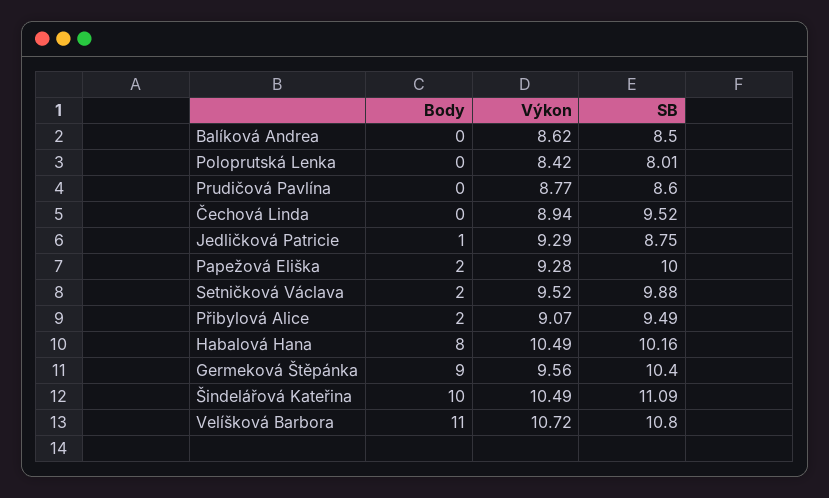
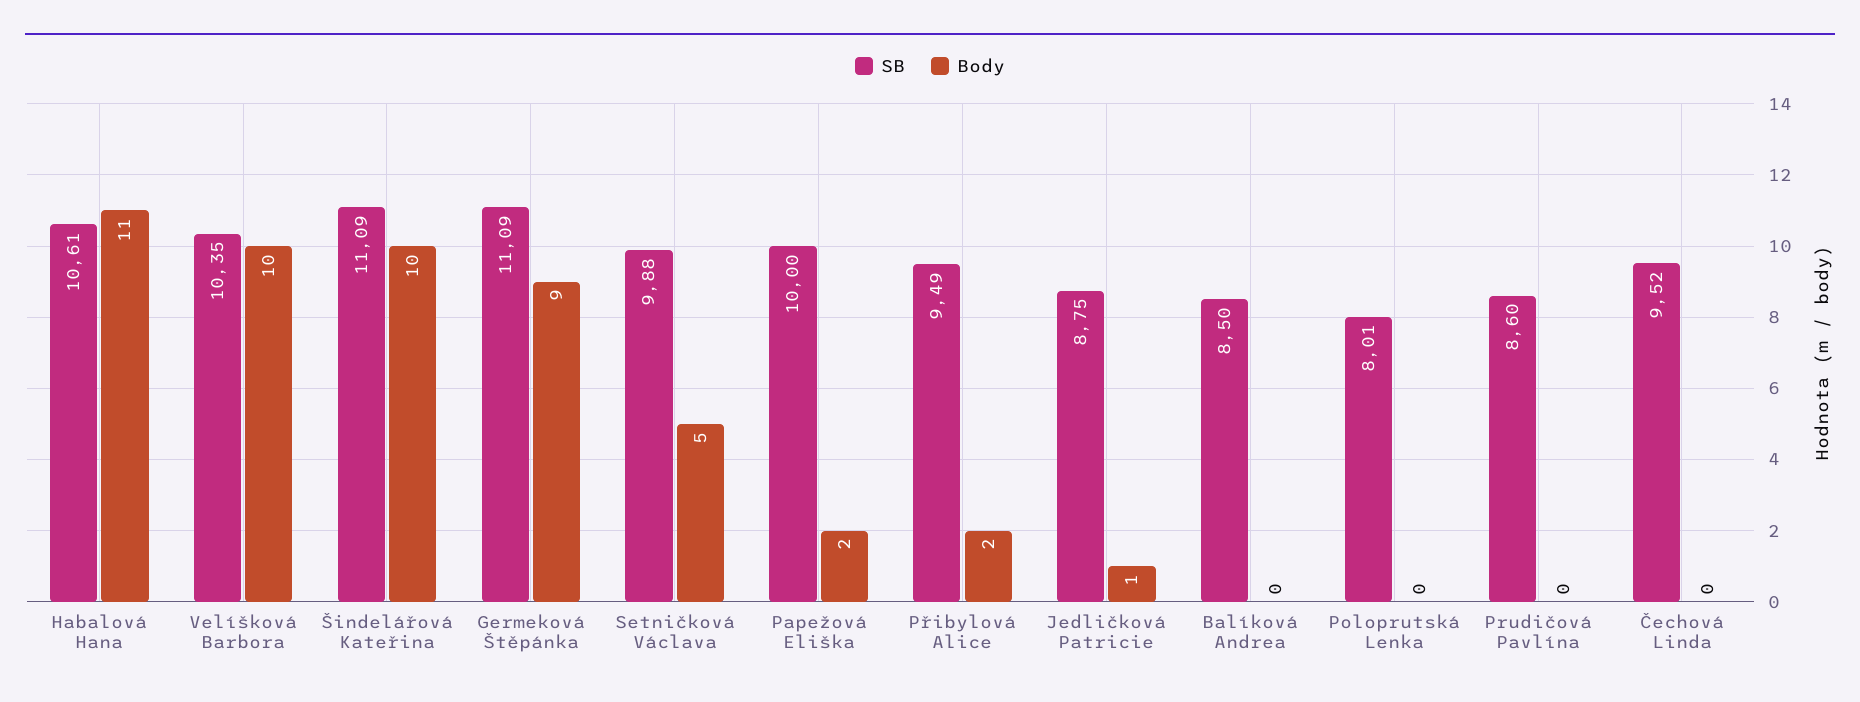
  {
    "Body": {
      "Balíková Andrea": 0,
      "Poloprutská Lenka": 0,
      "Prudičová Pavlína": 0,
      "Čechová Linda": 0,
      "Jedličková Patricie": 1,
      "Papežová Eliška": 2,
-     "Setničková Václava": 2,
+     "Setničková Václava": 5,
      "Přibylová Alice": 2,
-     "Habalová Hana": 8,
+     "Habalová Hana": 11,
      "Germeková Štěpánka": 9,
      "Šindelářová Kateřina": 10,
-     "Velíšková Barbora": 11
+     "Velíšková Barbora": 10
    },
-   "Výkon": {
-     "Balíková Andrea": 8.62,
-     "Poloprutská Lenka": 8.42,
-     "Prudičová Pavlína": 8.77,
-     "Čechová Linda": 8.94,
-     "Jedličková Patricie": 9.29,
-     "Papežová Eliška": 9.28,
-     "Setničková Václava": 9.52,
-     "Přibylová Alice": 9.07,
-     "Habalová Hana": 10.49,
-     "Germeková Štěpánka": 9.56,
-     "Šindelářová Kateřina": 10.49,
-     "Velíšková Barbora": 10.72
-   },
    "SB": {
      "Balíková Andrea": 8.5,
      "Poloprutská Lenka": 8.01,
      "Prudičová Pavlína": 8.6,
      "Čechová Linda": 9.52,
      "Jedličková Patricie": 8.75,
      "Papežová Eliška": 10,
      "Setničková Václava": 9.88,
      "Přibylová Alice": 9.49,
-     "Habalová Hana": 10.16,
+     "Habalová Hana": 10.61,
-     "Germeková Štěpánka": 10.4,
+     "Germeková Štěpánka": 11.09,
      "Šindelářová Kateřina": 11.09,
-     "Velíšková Barbora": 10.8
+     "Velíšková Barbora": 10.35
    }
  }

